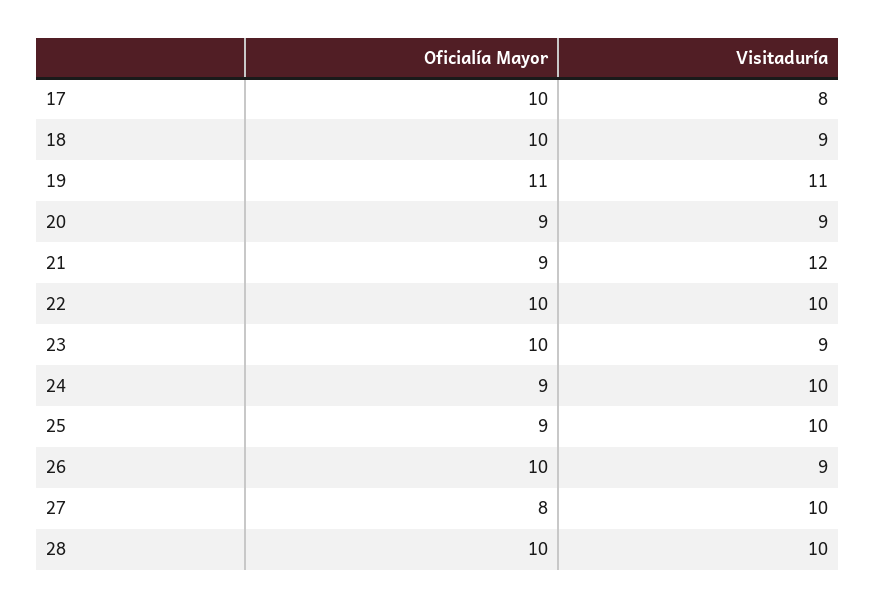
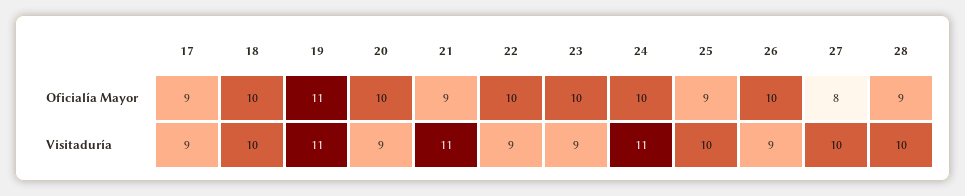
  {
    "Oficialía Mayor": {
-     "17": 10,
+     "17": 9,
      "18": 10,
      "19": 11,
-     "20": 9,
+     "20": 10,
      "21": 9,
      "22": 10,
      "23": 10,
-     "24": 9,
+     "24": 10,
      "25": 9,
      "26": 10,
      "27": 8,
-     "28": 10
+     "28": 9
    },
    "Visitaduría": {
-     "17": 8,
+     "17": 9,
-     "18": 9,
+     "18": 10,
      "19": 11,
      "20": 9,
-     "21": 12,
+     "21": 11,
-     "22": 10,
+     "22": 9,
      "23": 9,
-     "24": 10,
+     "24": 11,
      "25": 10,
      "26": 9,
      "27": 10,
      "28": 10
    }
  }

